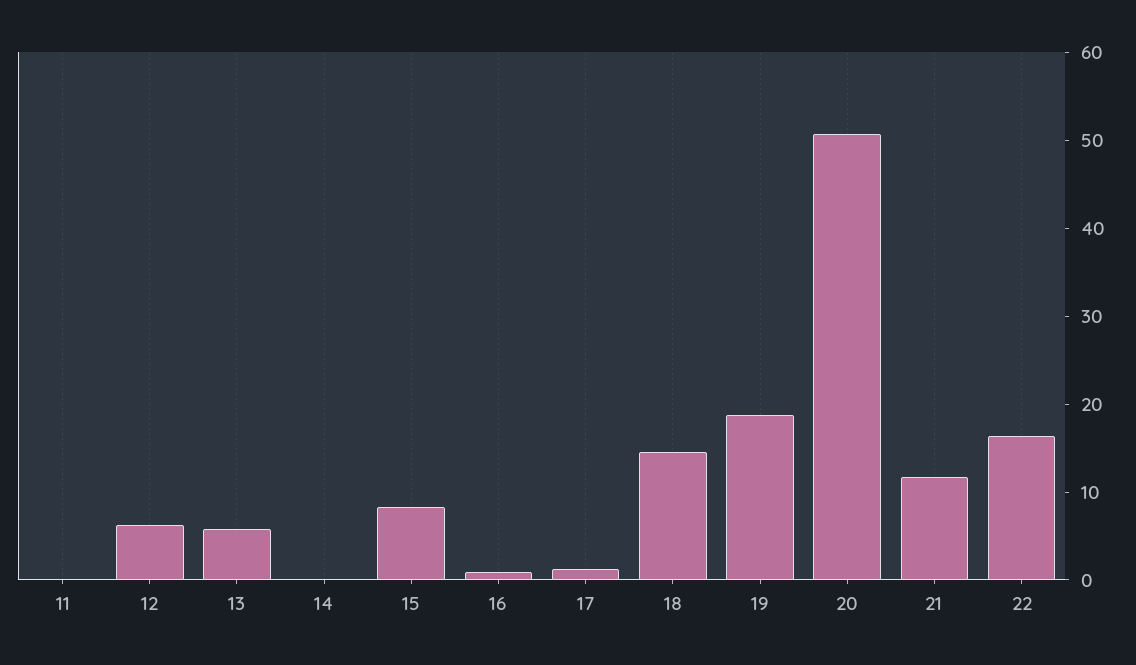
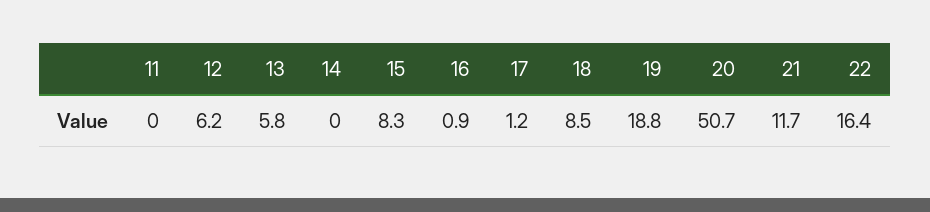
  {
    "11": 0,
    "12": 6.2,
    "13": 5.8,
    "14": 0,
    "15": 8.3,
    "16": 0.9,
    "17": 1.2,
-   "18": 14,
+   "18": 8.5,
    "19": 18.8,
    "20": 50.7,
    "21": 11.7,
    "22": 16.4
  }

